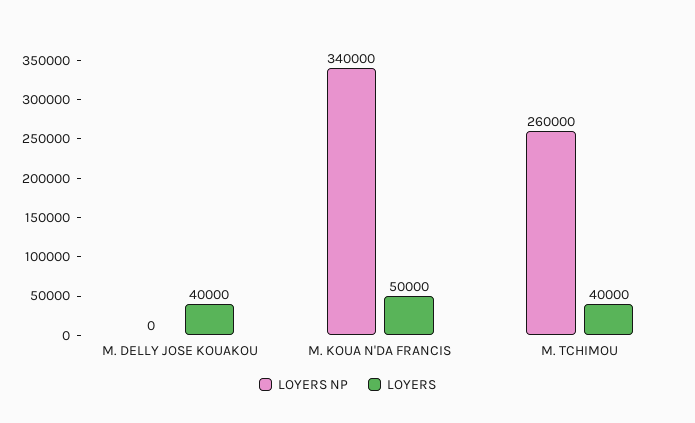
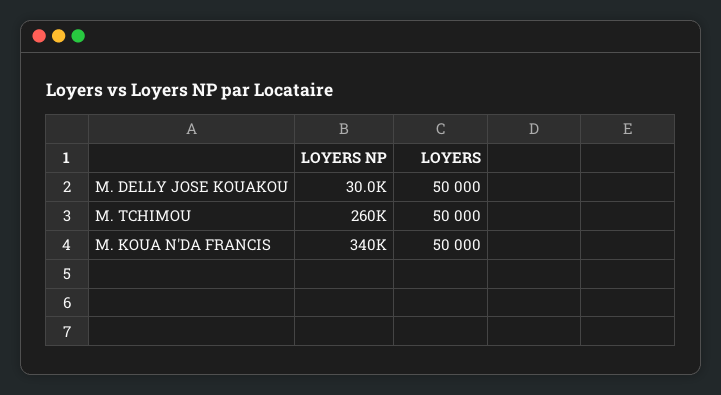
  {
    "LOYERS NP": {
-     "M. DELLY JOSE KOUAKOU": 0,
+     "M. DELLY JOSE KOUAKOU": 30000,
      "M. KOUA N'DA FRANCIS": 340000,
      "M. TCHIMOU": 260000
    },
    "LOYERS": {
-     "M. DELLY JOSE KOUAKOU": 40000,
+     "M. DELLY JOSE KOUAKOU": 50000,
      "M. KOUA N'DA FRANCIS": 50000,
-     "M. TCHIMOU": 40000
+     "M. TCHIMOU": 50000
    }
  }

